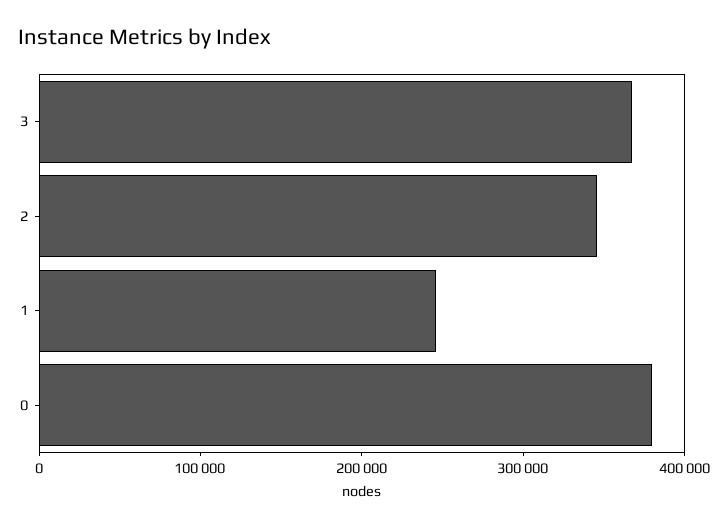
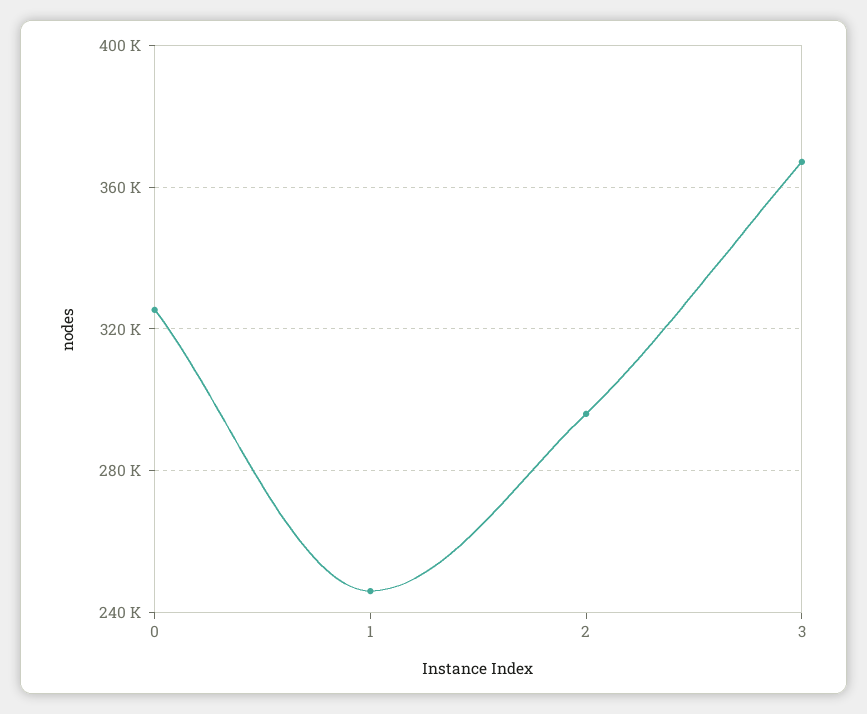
  {
    "3": 365000,
-   "2": 340000,
+   "2": 295000,
    "1": 245000,
-   "0": 380000
+   "0": 325000
  }

